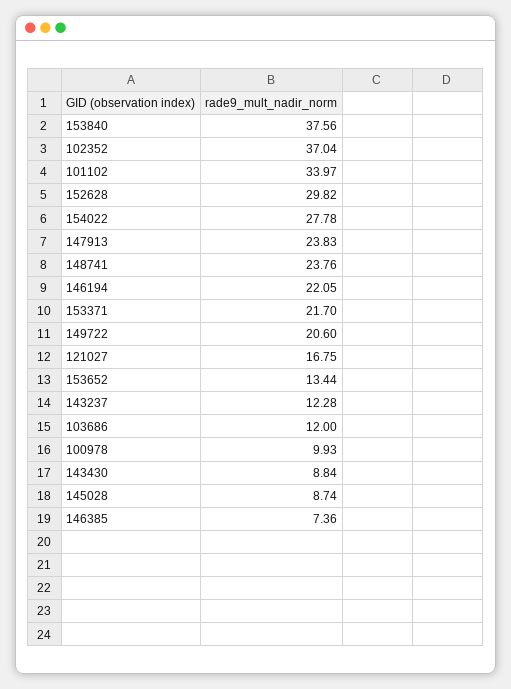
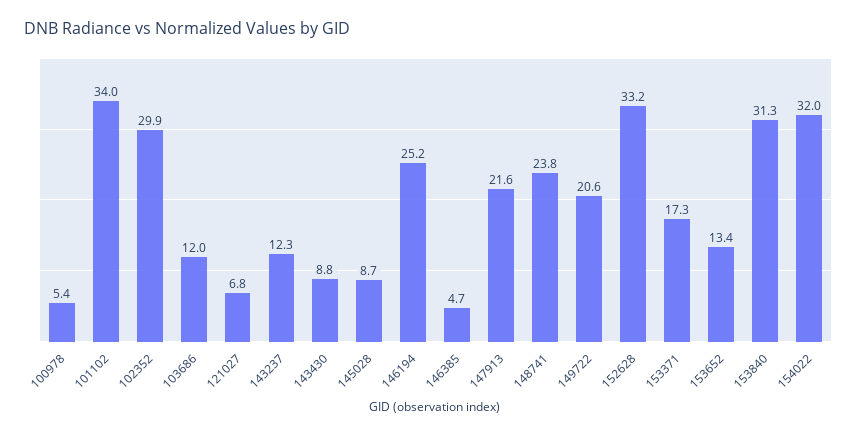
  {
-   "153840": 37.56,
+   "153840": 31.3,
-   "102352": 37.04,
+   "102352": 29.9,
    "101102": 33.97,
-   "152628": 29.82,
+   "152628": 33.2,
-   "154022": 27.78,
+   "154022": 32,
-   "147913": 23.83,
+   "147913": 21.6,
    "148741": 23.76,
-   "146194": 22.05,
+   "146194": 25.2,
-   "153371": 21.7,
+   "153371": 17.3,
    "149722": 20.6,
-   "121027": 16.75,
+   "121027": 6.8,
    "153652": 13.44,
    "143237": 12.28,
    "103686": 12,
-   "100978": 9.93,
+   "100978": 5.4,
    "143430": 8.84,
    "145028": 8.74,
-   "146385": 7.36
+   "146385": 4.7
  }

